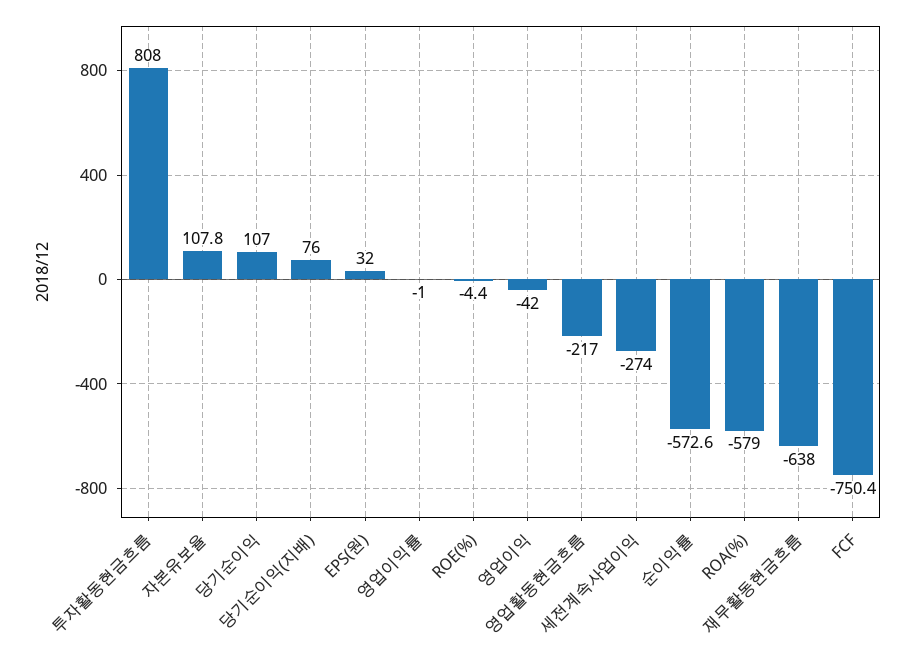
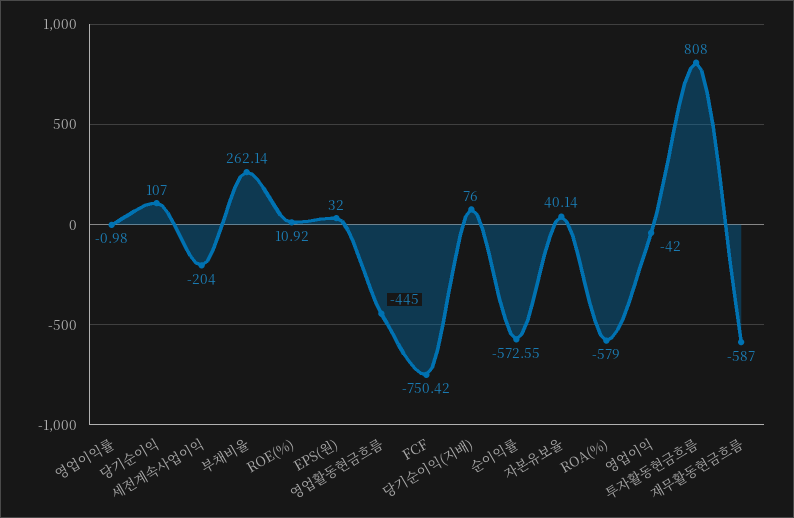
  {
    "투자활동현금흐름": 808,
-   "자본유보율": 107.8,
+   "자본유보율": 40.14,
    "당기순이익": 107,
    "당기순이익(지배)": 76,
    "EPS(원)": 32,
    "영업이익률": -0.98,
-   "ROE(%)": -4.4,
+   "ROE(%)": 10.92,
    "영업이익": -42,
-   "영업활동현금흐름": -217,
+   "영업활동현금흐름": -445,
-   "세전계속사업이익": -274,
+   "세전계속사업이익": -204,
    "순이익률": -572.55,
    "ROA(%)": -579,
-   "재무활동현금흐름": -638,
+   "재무활동현금흐름": -587,
-   "FCF": -750.42
+   "FCF": -750.42,
+   "부채비율": 262.14
  }

